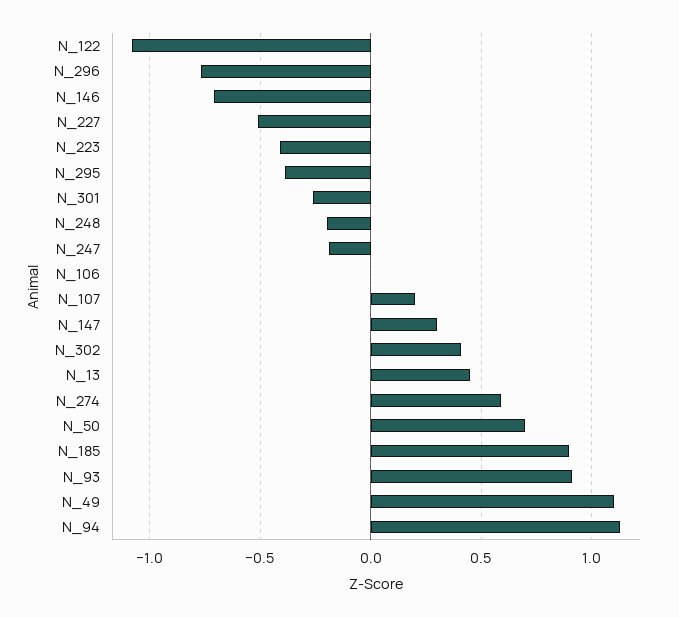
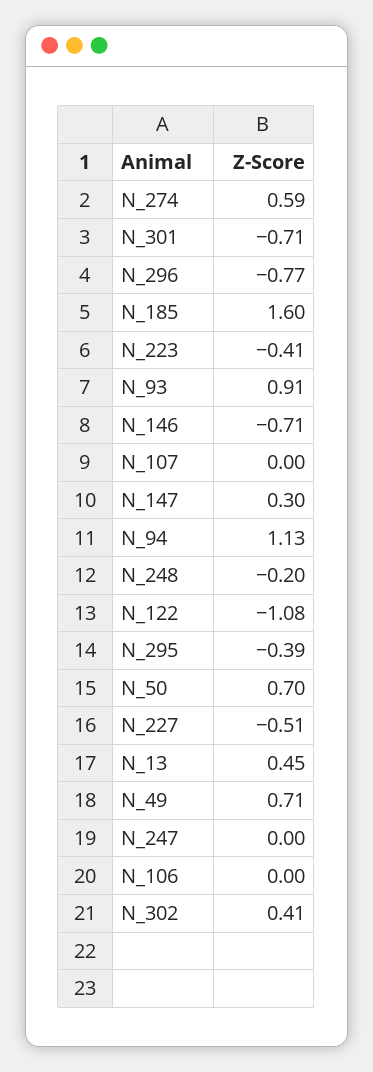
  {
    "N_122": -1.08,
    "N_296": -0.77,
    "N_146": -0.71,
    "N_227": -0.51,
    "N_223": -0.41,
    "N_295": -0.39,
-   "N_301": -0.25,
+   "N_301": -0.71,
    "N_248": -0.2,
-   "N_247": -0.2,
+   "N_247": 0,
    "N_106": 0,
-   "N_107": 0.2,
+   "N_107": 0,
    "N_147": 0.3,
    "N_302": 0.41,
    "N_13": 0.45,
    "N_274": 0.59,
    "N_50": 0.7,
-   "N_185": 0.9,
+   "N_185": 1.6,
    "N_93": 0.91,
-   "N_49": 1.1,
+   "N_49": 0.71,
    "N_94": 1.13
  }

